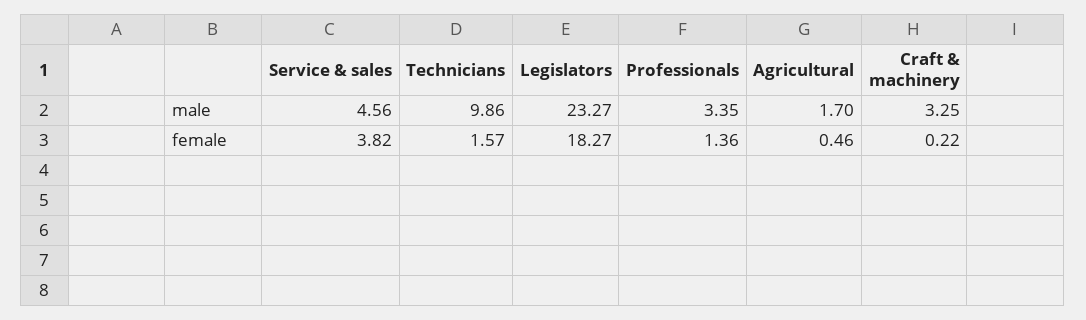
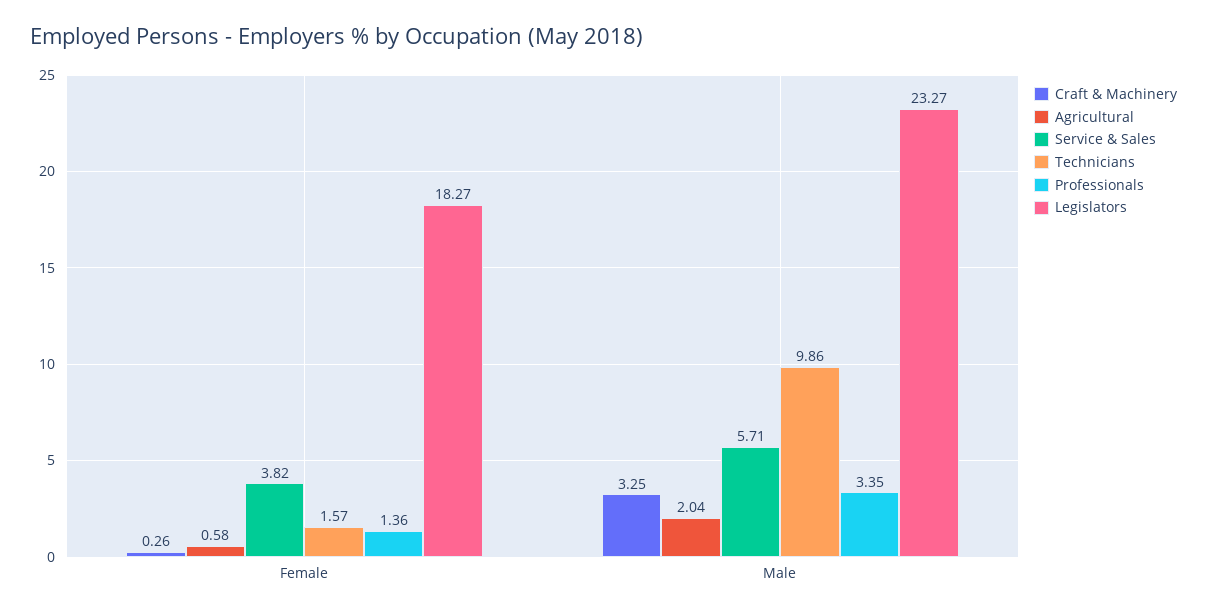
  {
    "Service & sales": {
-     "male": 4.56,
+     "male": 5.71,
      "female": 3.82
    },
    "Technicians": {
      "male": 9.86,
      "female": 1.57
    },
    "Legislators": {
      "male": 23.27,
      "female": 18.27
    },
    "Professionals": {
      "male": 3.35,
      "female": 1.36
    },
    "Agricultural": {
-     "male": 1.7,
+     "male": 2.04,
-     "female": 0.46
+     "female": 0.58
    },
    "Craft & machinery": {
      "male": 3.25,
-     "female": 0.22
+     "female": 0.26
    }
  }

